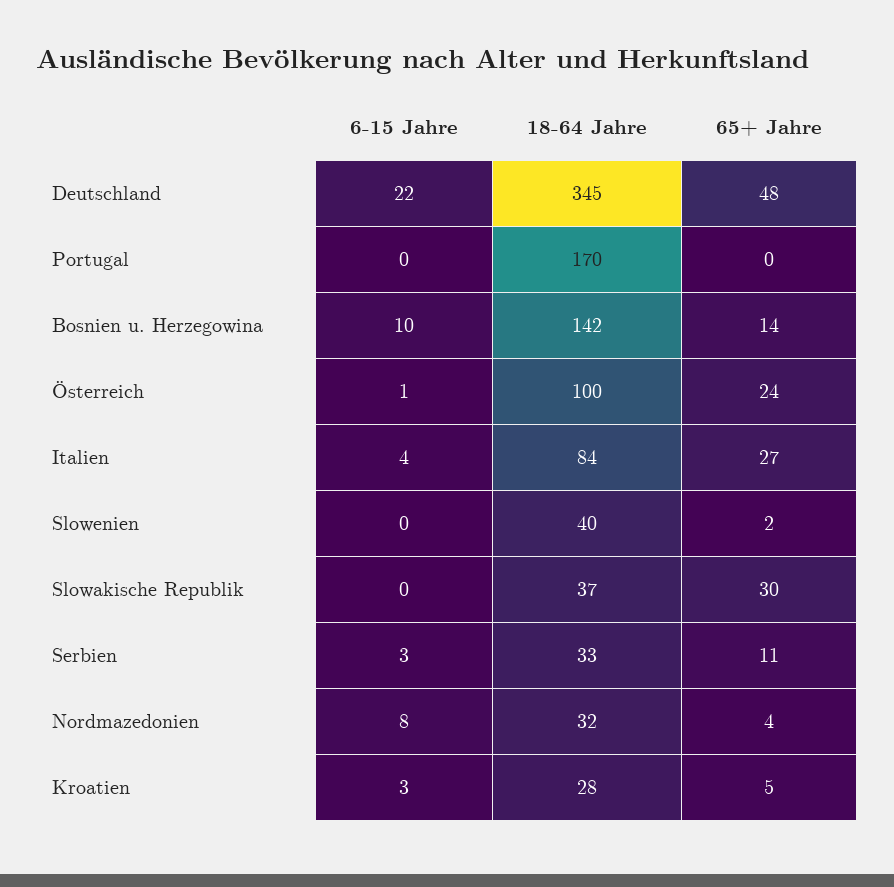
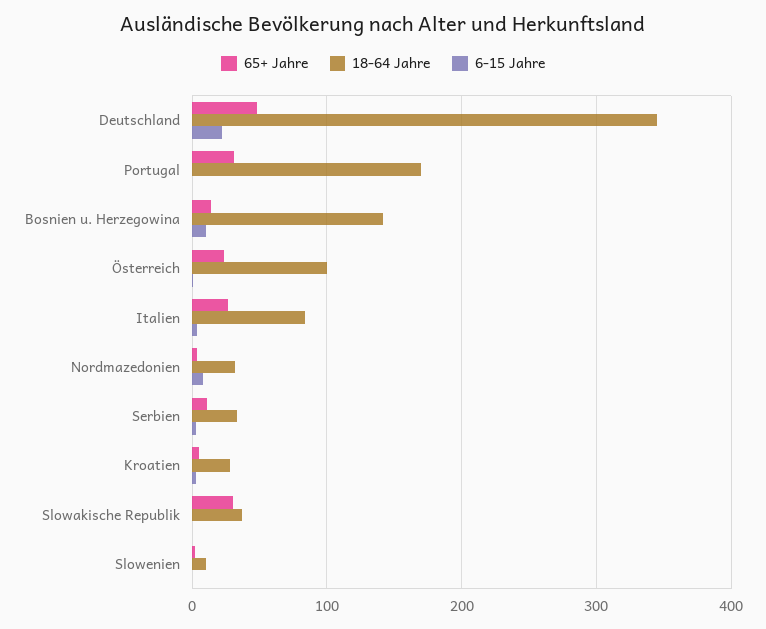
  {
    "6-15 Jahre": {
      "Deutschland": 22,
      "Portugal": 0,
      "Bosnien u. Herzegowina": 10,
      "Österreich": 1,
      "Italien": 4,
      "Slowenien": 0,
      "Slowakische Republik": 0,
      "Serbien": 3,
      "Nordmazedonien": 8,
      "Kroatien": 3
    },
    "18-64 Jahre": {
      "Deutschland": 345,
      "Portugal": 170,
      "Bosnien u. Herzegowina": 142,
      "Österreich": 100,
      "Italien": 84,
-     "Slowenien": 40,
+     "Slowenien": 10,
      "Slowakische Republik": 37,
      "Serbien": 33,
      "Nordmazedonien": 32,
      "Kroatien": 28
    },
    "65+ Jahre": {
      "Deutschland": 48,
-     "Portugal": 0,
+     "Portugal": 30,
      "Bosnien u. Herzegowina": 14,
      "Österreich": 24,
      "Italien": 27,
      "Slowenien": 2,
      "Slowakische Republik": 30,
      "Serbien": 11,
      "Nordmazedonien": 4,
      "Kroatien": 5
    }
  }

